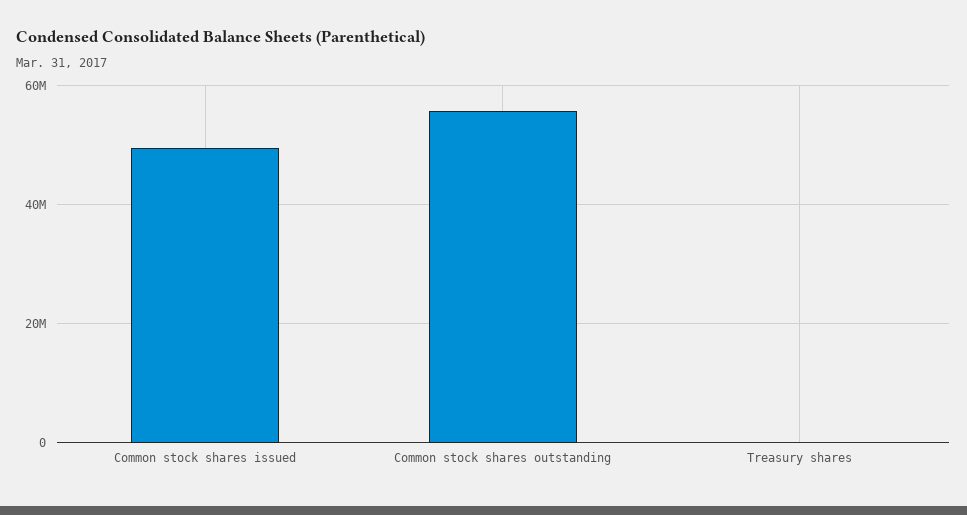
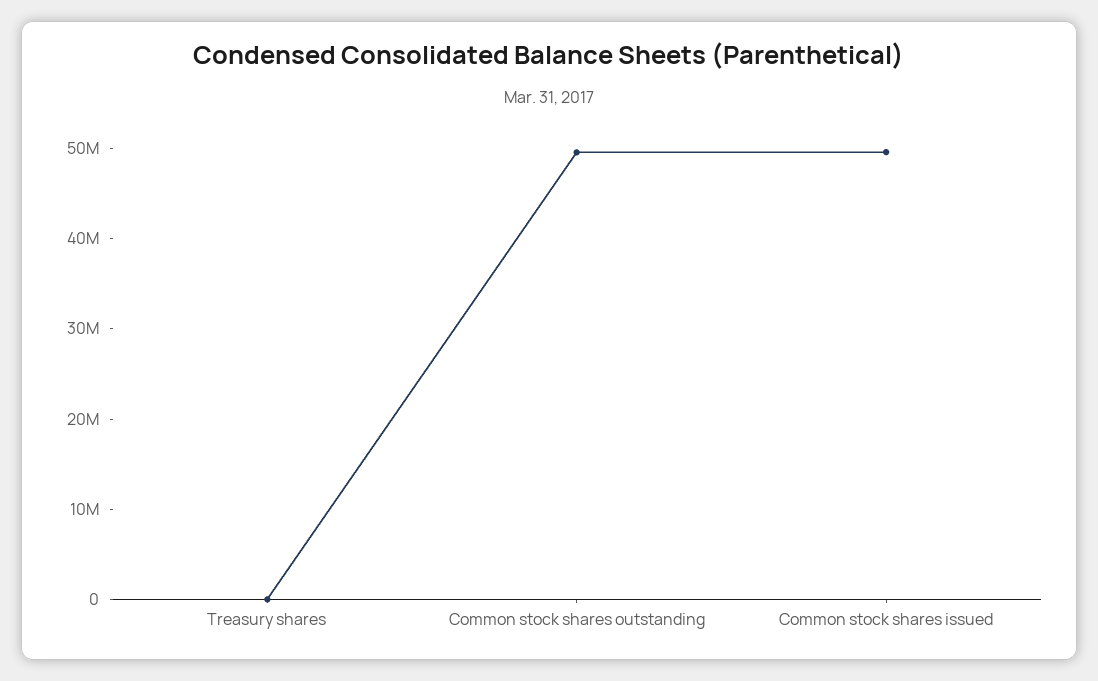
  {
    "Common stock shares issued": 50000000,
-   "Common stock shares outstanding": 56000000,
+   "Common stock shares outstanding": 50000000,
    "Treasury shares": 0
  }

